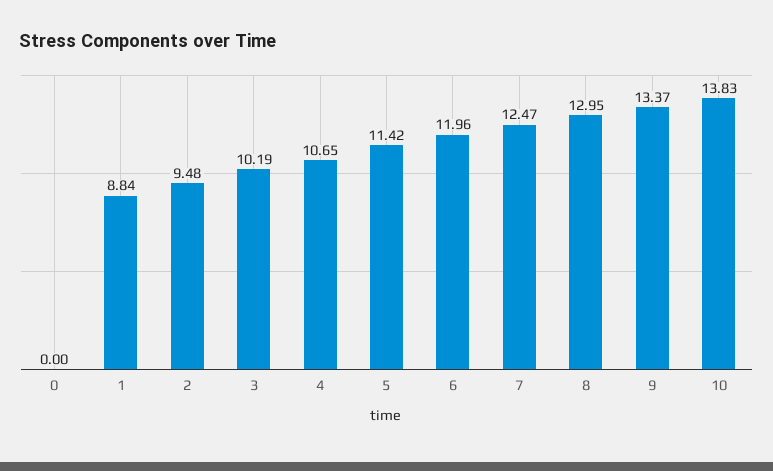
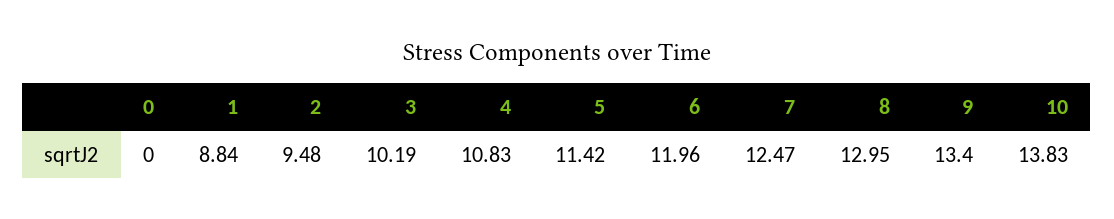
  {
    "0": 0,
    "1": 8.84,
    "2": 9.48,
    "3": 10.19,
-   "4": 10.65,
+   "4": 10.83,
    "5": 11.42,
    "6": 11.96,
    "7": 12.47,
    "8": 12.95,
-   "9": 13.37,
+   "9": 13.4,
    "10": 13.83
  }

